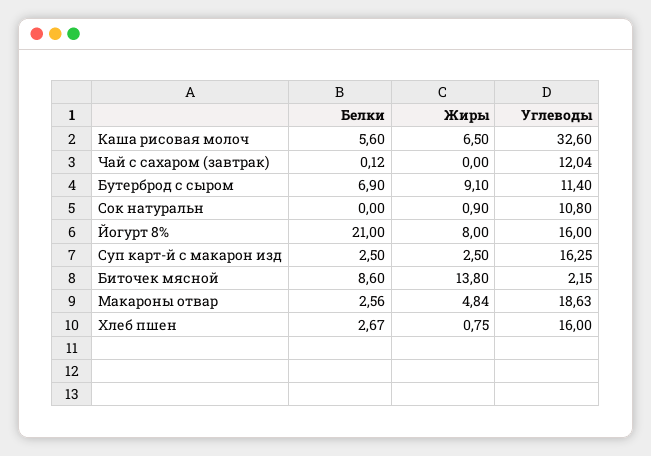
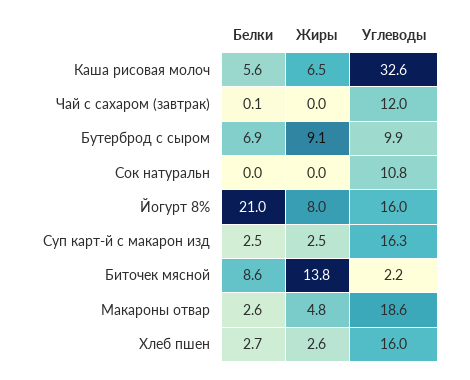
  {
    "Белки": {
      "Каша рисовая молоч": 5.6,
      "Чай с сахаром (завтрак)": 0.12,
      "Бутерброд с сыром": 6.9,
      "Сок натуральн": 0,
      "Йогурт 8%": 21,
      "Суп карт-й с макарон изд": 2.5,
      "Биточек мясной": 8.6,
      "Макароны отвар": 2.56,
      "Хлеб пшен": 2.67
    },
    "Жиры": {
      "Каша рисовая молоч": 6.5,
      "Чай с сахаром (завтрак)": 0,
      "Бутерброд с сыром": 9.1,
-     "Сок натуральн": 0.9,
+     "Сок натуральн": 0,
      "Йогурт 8%": 8,
      "Суп карт-й с макарон изд": 2.5,
      "Биточек мясной": 13.8,
      "Макароны отвар": 4.84,
-     "Хлеб пшен": 0.75
+     "Хлеб пшен": 2.6
    },
    "Углеводы": {
      "Каша рисовая молоч": 32.6,
      "Чай с сахаром (завтрак)": 12.04,
-     "Бутерброд с сыром": 11.4,
+     "Бутерброд с сыром": 9.9,
      "Сок натуральн": 10.8,
      "Йогурт 8%": 16,
      "Суп карт-й с макарон изд": 16.25,
      "Биточек мясной": 2.15,
      "Макароны отвар": 18.63,
      "Хлеб пшен": 16
    }
  }

